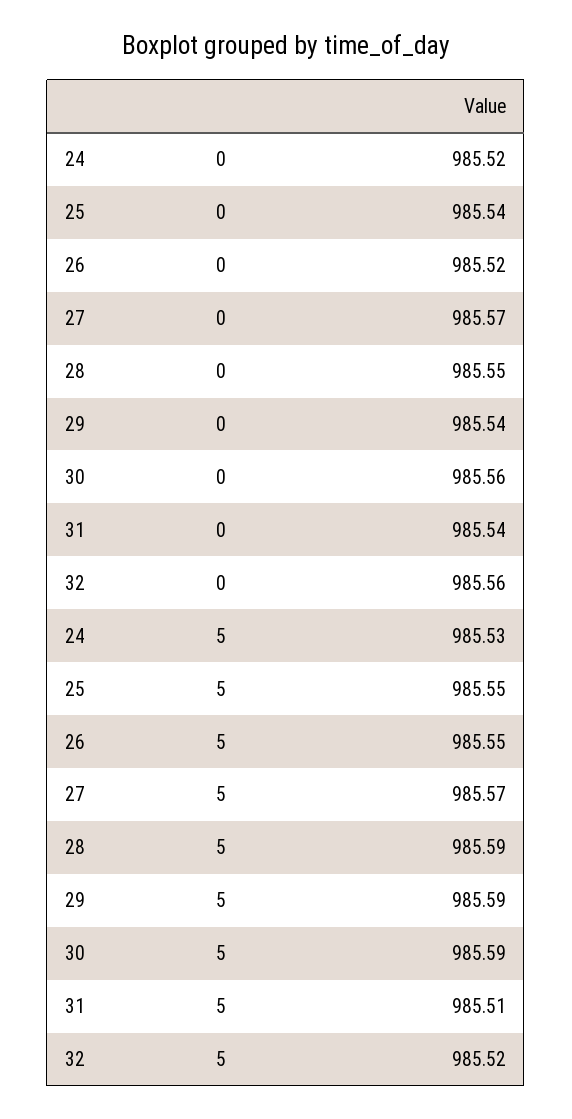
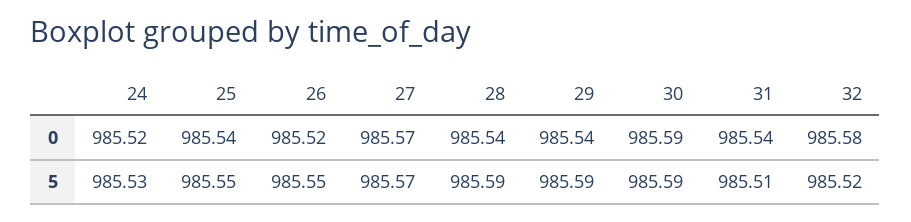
  {
    "24": {
      "0": 985.52,
      "5": 985.53
    },
    "25": {
      "0": 985.54,
      "5": 985.55
    },
    "26": {
      "0": 985.52,
      "5": 985.55
    },
    "27": {
      "0": 985.57,
      "5": 985.57
    },
    "28": {
-     "0": 985.55,
+     "0": 985.54,
      "5": 985.59
    },
    "29": {
      "0": 985.54,
      "5": 985.59
    },
    "30": {
-     "0": 985.56,
+     "0": 985.59,
      "5": 985.59
    },
    "31": {
      "0": 985.54,
      "5": 985.51
    },
    "32": {
-     "0": 985.56,
+     "0": 985.58,
      "5": 985.52
    }
  }

